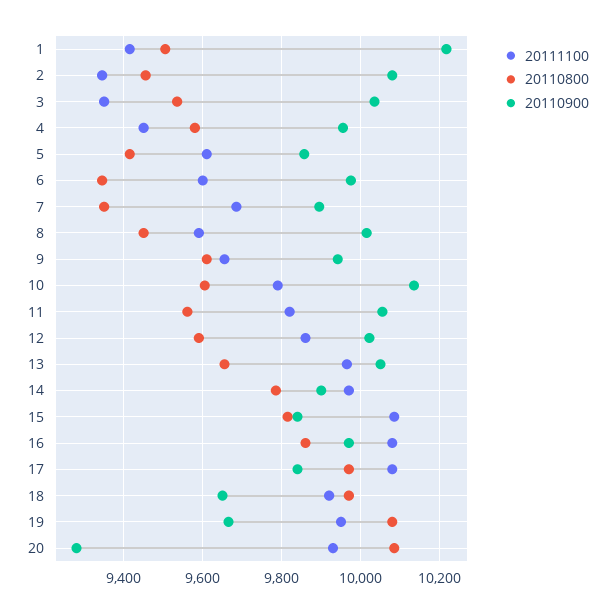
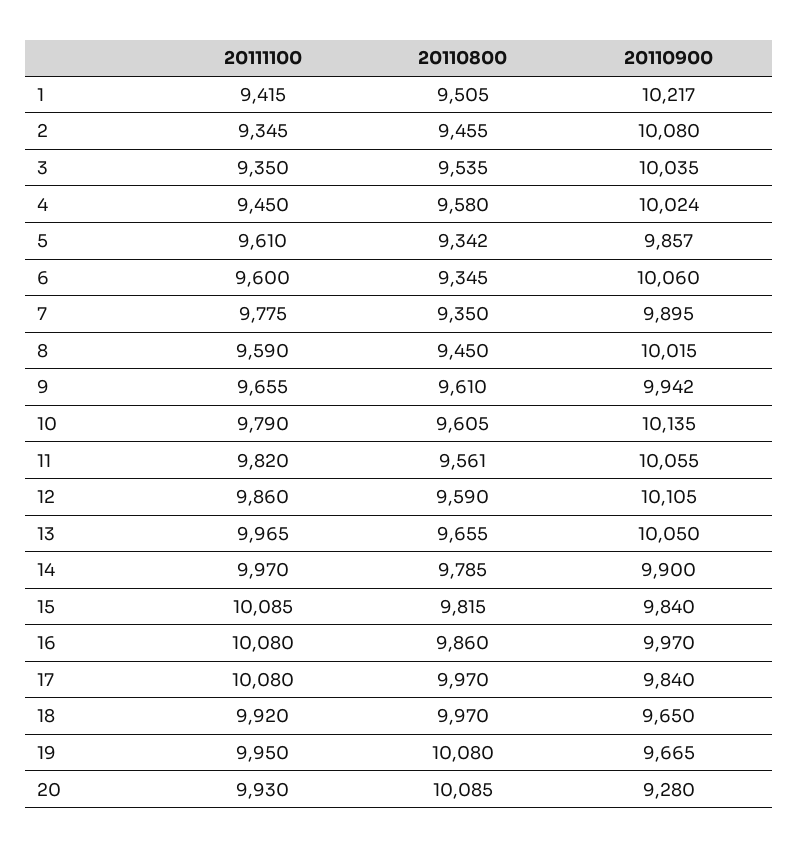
  {
    "20111100": {
      "1": 9415,
      "2": 9345,
      "3": 9350,
      "4": 9450,
      "5": 9610,
      "6": 9600,
-     "7": 9680,
+     "7": 9775,
      "8": 9590,
      "9": 9655,
      "10": 9790,
      "11": 9820,
      "12": 9860,
      "13": 9965,
      "14": 9970,
      "15": 10085,
      "16": 10080,
      "17": 10080,
      "18": 9920,
      "19": 9950,
      "20": 9930
    },
    "20110800": {
      "1": 9505,
      "2": 9455,
      "3": 9535,
      "4": 9580,
-     "5": 9420,
+     "5": 9342,
      "6": 9345,
      "7": 9350,
      "8": 9450,
      "9": 9610,
      "10": 9605,
      "11": 9561,
      "12": 9590,
      "13": 9655,
      "14": 9785,
      "15": 9815,
      "16": 9860,
      "17": 9970,
      "18": 9970,
      "19": 10080,
      "20": 10085
    },
    "20110900": {
      "1": 10217,
      "2": 10080,
      "3": 10035,
-     "4": 9960,
+     "4": 10024,
      "5": 9857,
-     "6": 9980,
+     "6": 10060,
      "7": 9895,
      "8": 10015,
      "9": 9942,
      "10": 10135,
      "11": 10055,
-     "12": 10020,
+     "12": 10105,
      "13": 10050,
      "14": 9900,
      "15": 9840,
      "16": 9970,
      "17": 9840,
      "18": 9650,
      "19": 9665,
      "20": 9280
    }
  }

